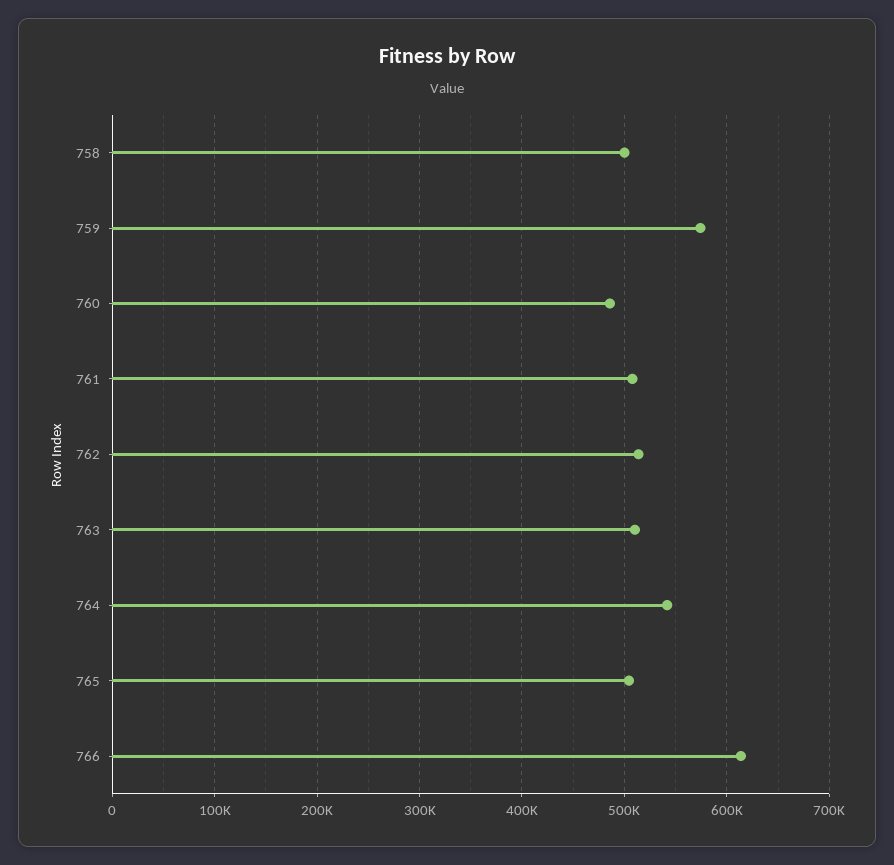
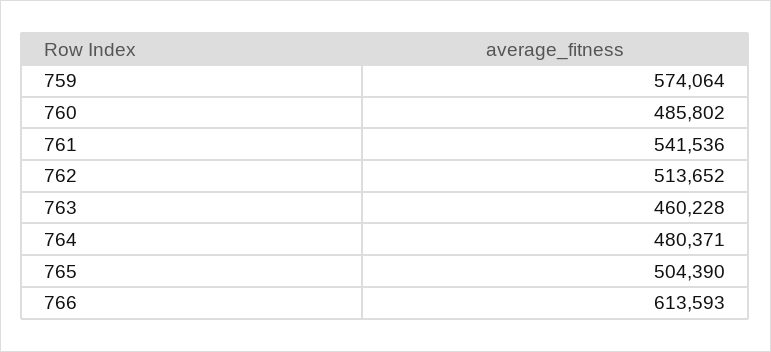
  {
-   "758": 500000,
    "759": 574064,
    "760": 485802,
-   "761": 510000,
+   "761": 541536,
    "762": 513652,
-   "763": 510000,
+   "763": 460228,
-   "764": 540000,
+   "764": 480371,
    "765": 504390,
    "766": 613593
  }

